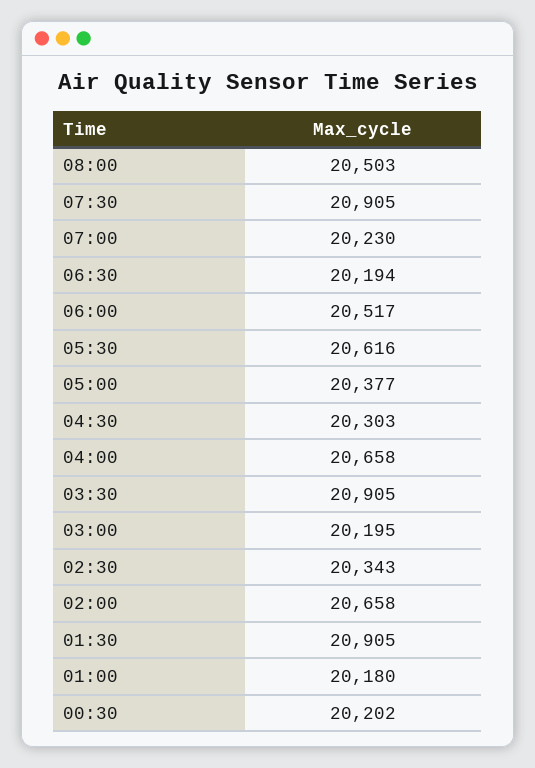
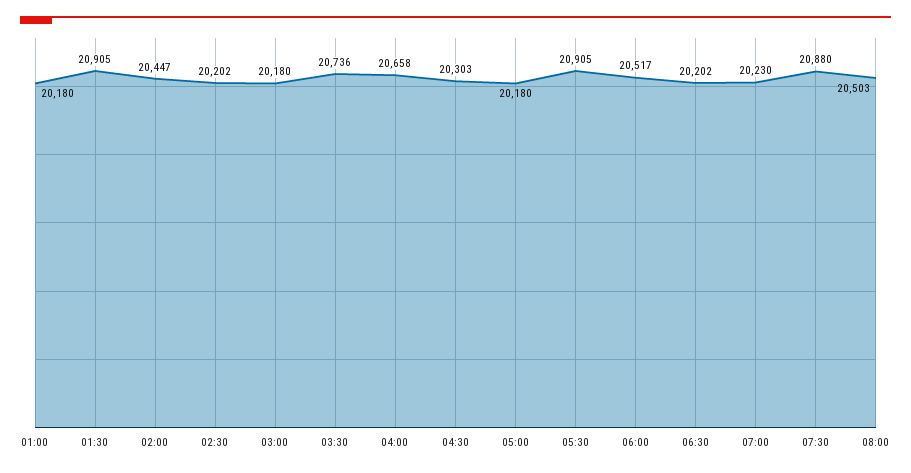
  {
    "08:00": 20503,
-   "07:30": 20905,
+   "07:30": 20880,
    "07:00": 20230,
-   "06:30": 20194,
+   "06:30": 20202,
    "06:00": 20517,
-   "05:30": 20616,
+   "05:30": 20905,
-   "05:00": 20377,
+   "05:00": 20180,
    "04:30": 20303,
    "04:00": 20658,
-   "03:30": 20905,
+   "03:30": 20736,
-   "03:00": 20195,
+   "03:00": 20180,
-   "02:30": 20343,
+   "02:30": 20202,
-   "02:00": 20658,
+   "02:00": 20447,
    "01:30": 20905,
-   "01:00": 20180,
+   "01:00": 20180
-   "00:30": 20202
  }

